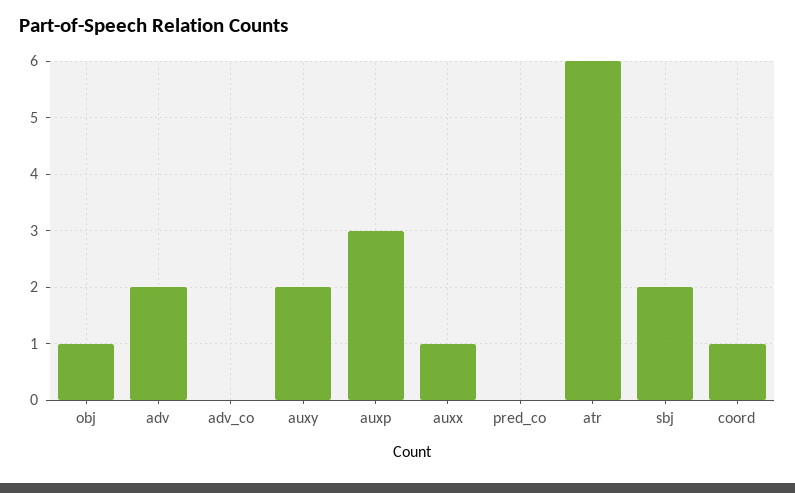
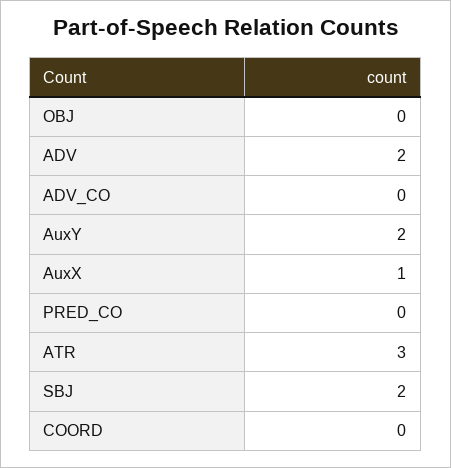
  {
-   "obj": 1,
+   "obj": 0,
    "adv": 2,
    "adv_co": 0,
    "auxy": 2,
-   "auxp": 3,
    "auxx": 1,
    "pred_co": 0,
-   "atr": 6,
+   "atr": 3,
    "sbj": 2,
-   "coord": 1
+   "coord": 0
  }

